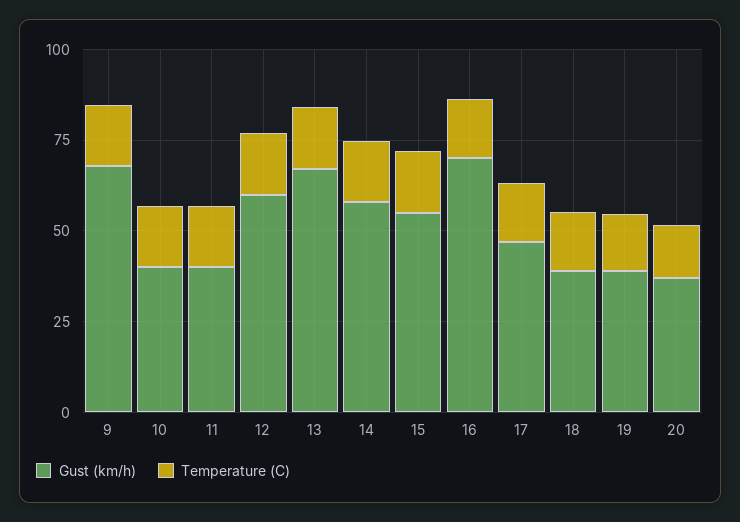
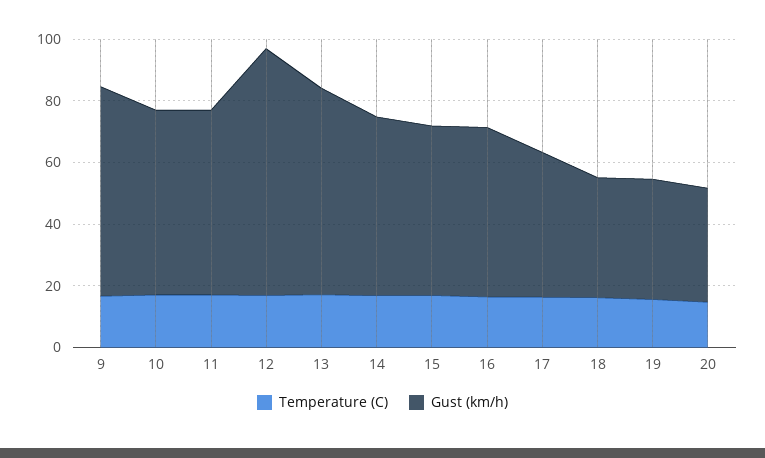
  {
    "Gust (km/h)": {
      "9": 70,
-     "10": 40,
+     "10": 60,
-     "11": 40,
+     "11": 60,
-     "12": 60,
+     "12": 80,
      "13": 65,
      "14": 60,
      "15": 55,
-     "16": 70,
+     "16": 55,
      "17": 45,
      "18": 40,
      "19": 40,
      "20": 35
    },
    "Temperature (C)": {
      "9": 15,
      "10": 15,
      "11": 15,
      "12": 15,
      "13": 15,
      "14": 15,
      "15": 15,
      "16": 15,
      "17": 15,
      "18": 15,
      "19": 15,
      "20": 15
    }
  }

